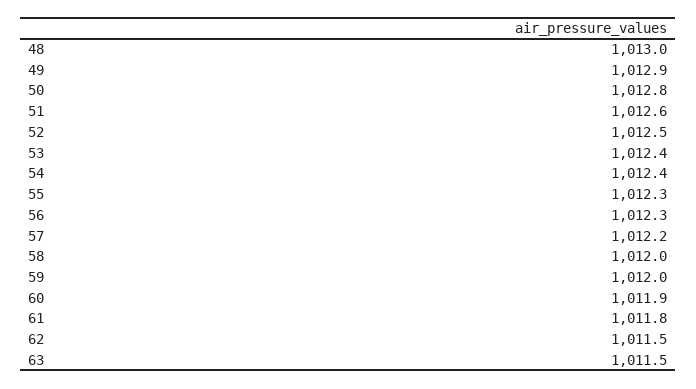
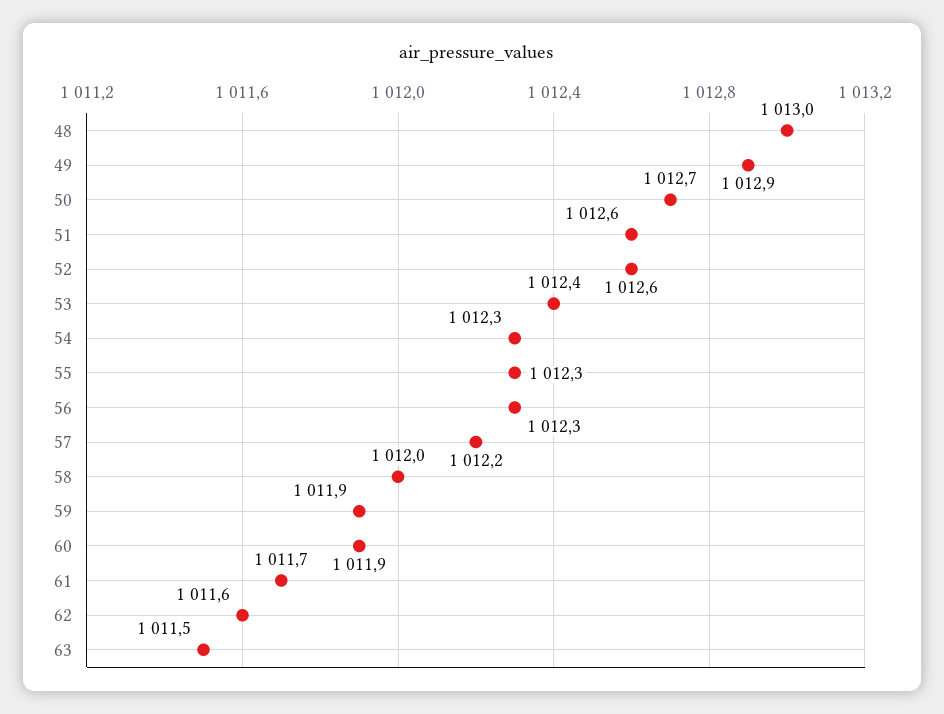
  {
    "48": 1013,
    "49": 1012.9,
-   "50": 1012.8,
+   "50": 1012.7,
    "51": 1012.6,
-   "52": 1012.5,
+   "52": 1012.6,
    "53": 1012.4,
-   "54": 1012.4,
+   "54": 1012.3,
    "55": 1012.3,
    "56": 1012.3,
    "57": 1012.2,
    "58": 1012,
-   "59": 1012,
+   "59": 1011.9,
    "60": 1011.9,
-   "61": 1011.8,
+   "61": 1011.7,
-   "62": 1011.5,
+   "62": 1011.6,
    "63": 1011.5
  }

